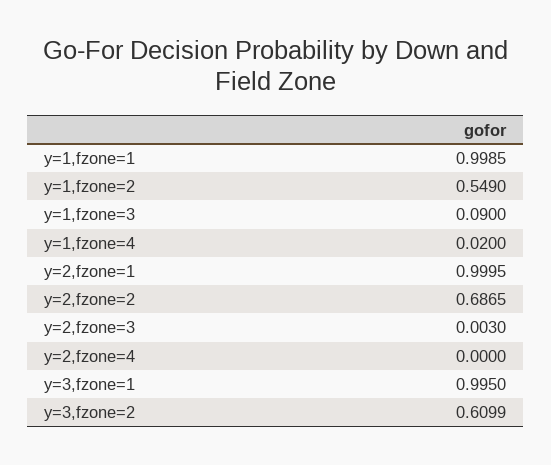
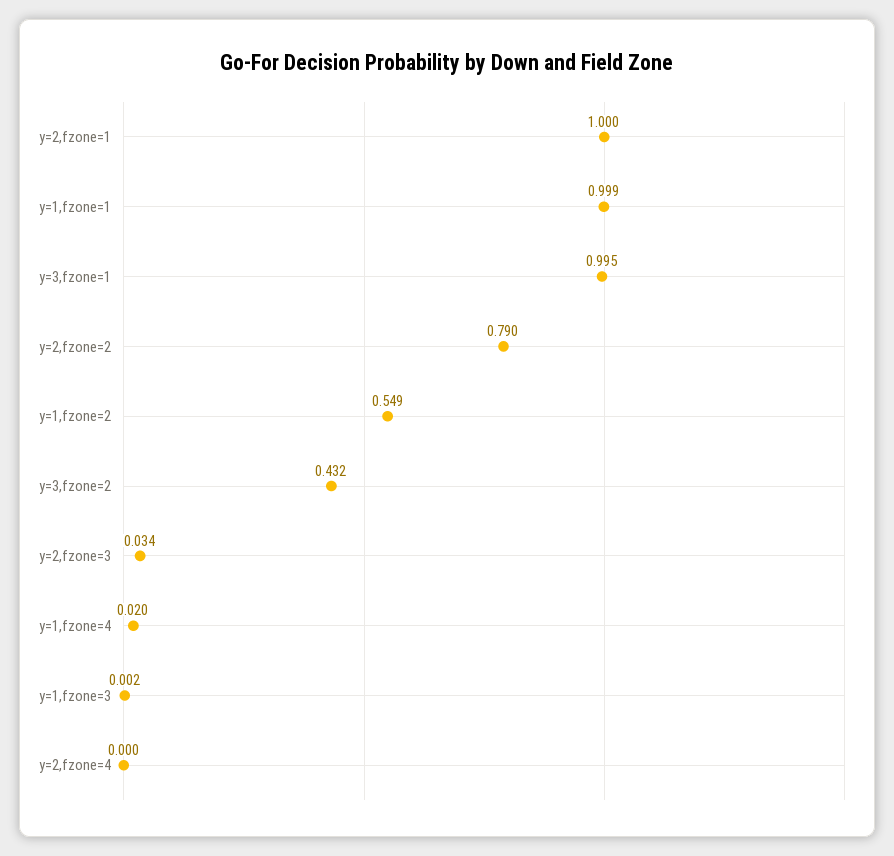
  {
    "y=1,fzone=1": 0.9985,
    "y=1,fzone=2": 0.549,
-   "y=1,fzone=3": 0.09,
+   "y=1,fzone=3": 0.002,
    "y=1,fzone=4": 0.02,
    "y=2,fzone=1": 0.9995,
-   "y=2,fzone=2": 0.6865,
+   "y=2,fzone=2": 0.79,
-   "y=2,fzone=3": 0.003,
+   "y=2,fzone=3": 0.034,
    "y=2,fzone=4": 0,
    "y=3,fzone=1": 0.995,
-   "y=3,fzone=2": 0.6099
+   "y=3,fzone=2": 0.432
  }

